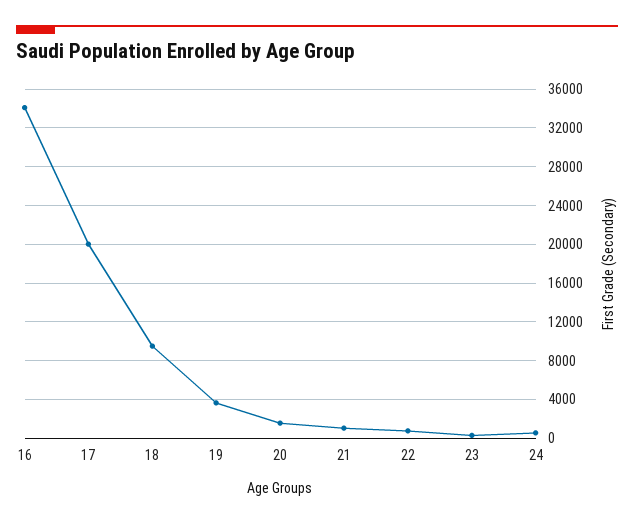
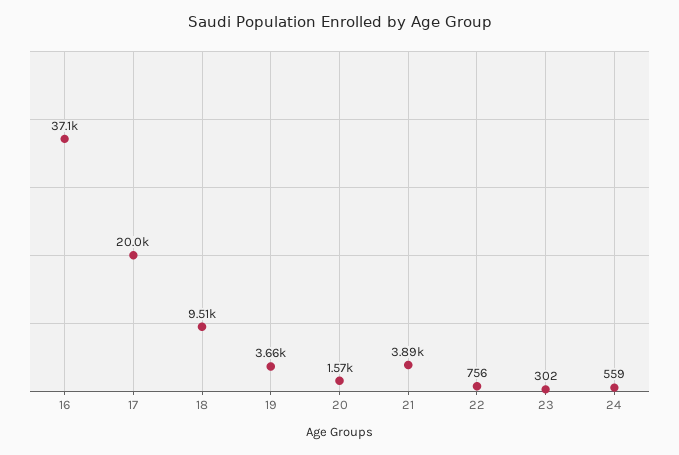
  {
-   "16": 34000,
+   "16": 37100,
    "17": 20000,
    "18": 9510,
    "19": 3660,
    "20": 1570,
-   "21": 1000,
+   "21": 3890,
    "22": 756,
    "23": 302,
    "24": 559
  }

